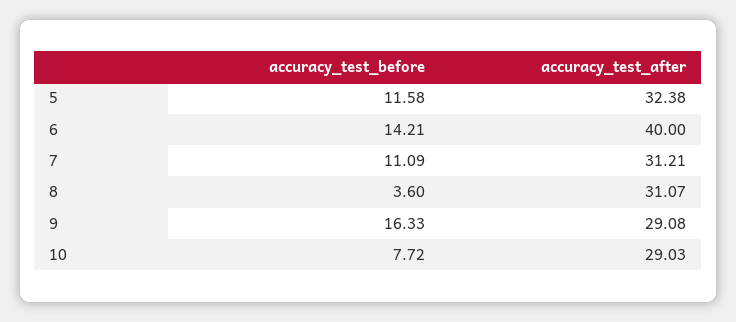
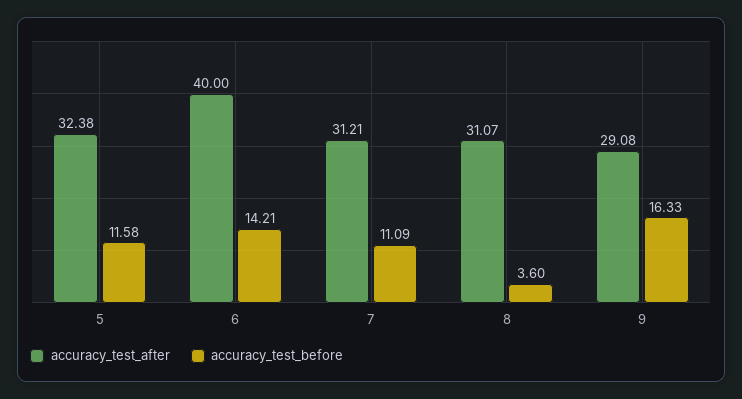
  {
    "accuracy_test_before": {
      "5": 11.58,
      "6": 14.21,
      "7": 11.09,
      "8": 3.6,
-     "9": 16.33,
+     "9": 16.33
-     "10": 7.72
    },
    "accuracy_test_after": {
      "5": 32.38,
      "6": 40,
      "7": 31.21,
      "8": 31.07,
-     "9": 29.08,
+     "9": 29.08
-     "10": 29.03
    }
  }

